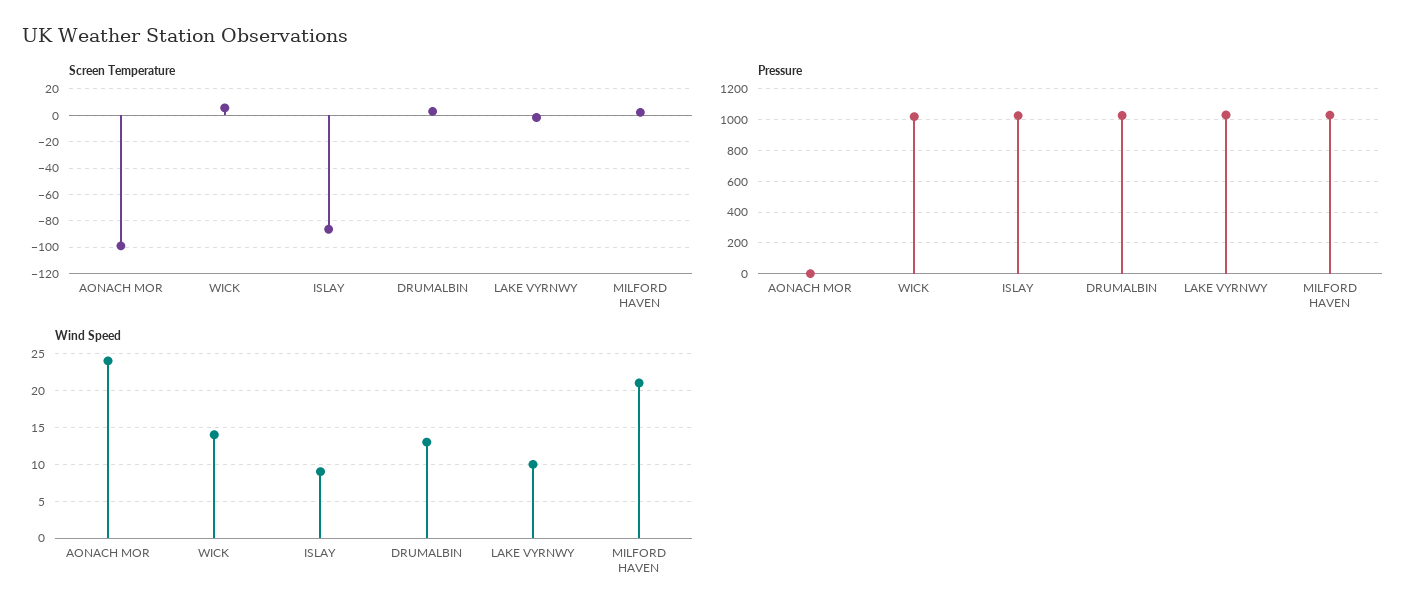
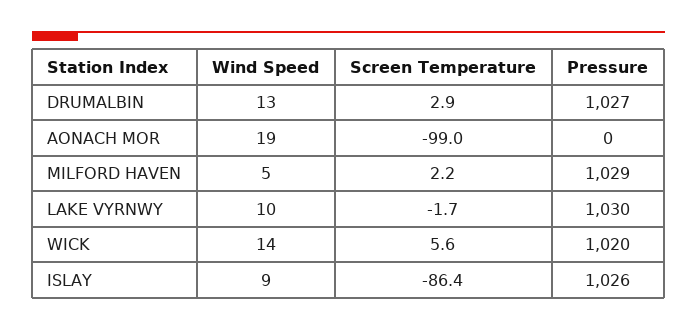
  {
    "Screen Temperature": {
      "AONACH MOR": -99,
      "WICK": 5.6,
      "ISLAY": -86.4,
      "DRUMALBIN": 2.9,
      "LAKE VYRNWY": -1.7,
      "MILFORD HAVEN": 2.2
    },
    "Pressure": {
      "AONACH MOR": 0,
      "WICK": 1020,
      "ISLAY": 1026,
      "DRUMALBIN": 1027,
      "LAKE VYRNWY": 1030,
      "MILFORD HAVEN": 1029
    },
    "Wind Speed": {
-     "AONACH MOR": 24,
+     "AONACH MOR": 19,
      "WICK": 14,
      "ISLAY": 9,
      "DRUMALBIN": 13,
      "LAKE VYRNWY": 10,
-     "MILFORD HAVEN": 21
+     "MILFORD HAVEN": 5
    }
  }

